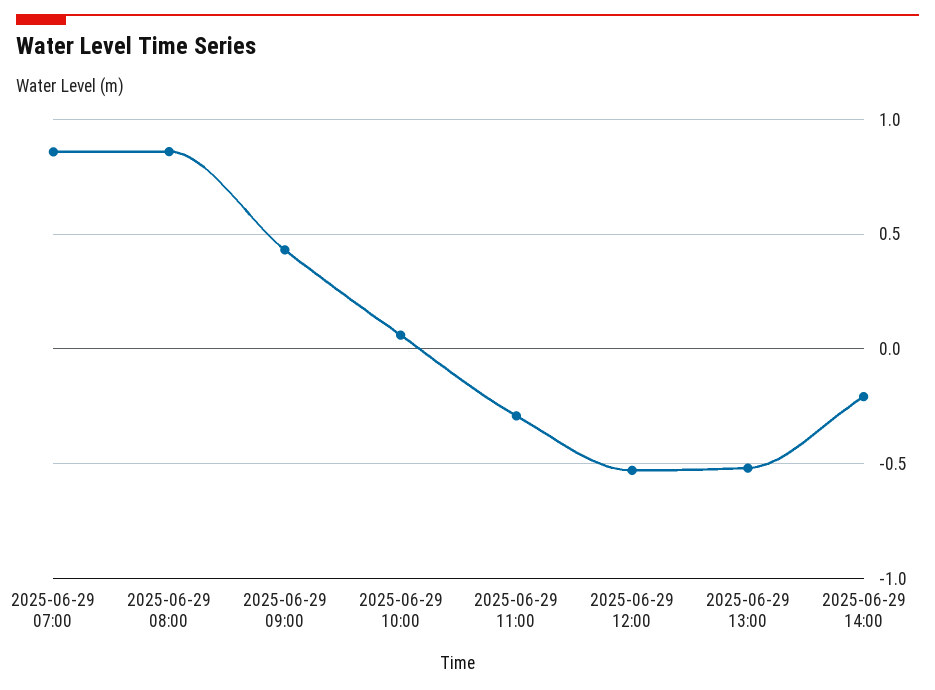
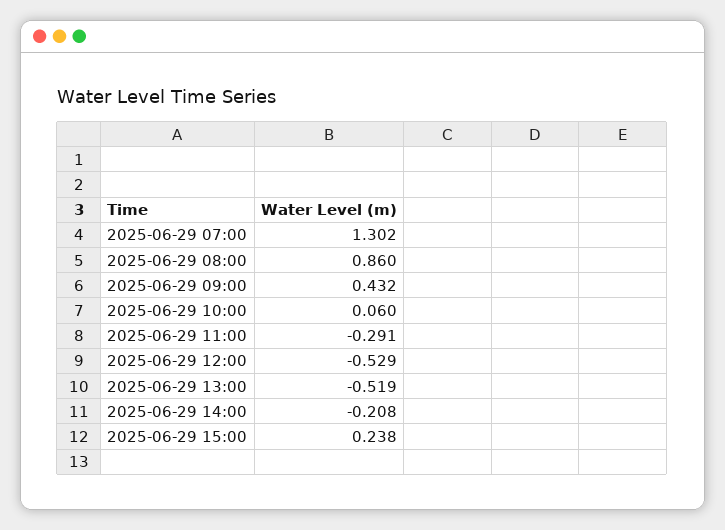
  {
-   "2025-06-29 07:00": 0.85,
+   "2025-06-29 07:00": 1.302,
    "2025-06-29 08:00": 0.86,
    "2025-06-29 09:00": 0.432,
    "2025-06-29 10:00": 0.06,
    "2025-06-29 11:00": -0.291,
    "2025-06-29 12:00": -0.529,
    "2025-06-29 13:00": -0.519,
-   "2025-06-29 14:00": -0.208
+   "2025-06-29 14:00": -0.208,
+   "2025-06-29 15:00": 0.238
  }

